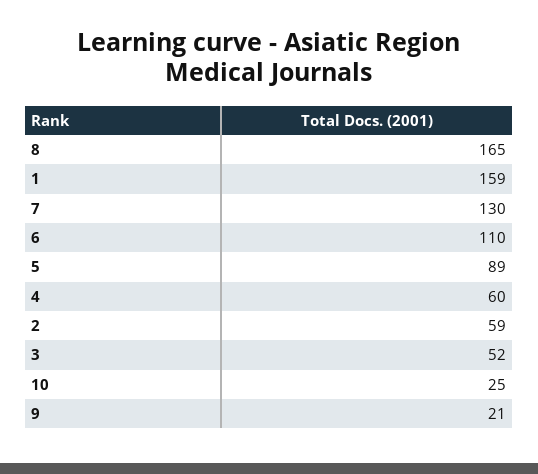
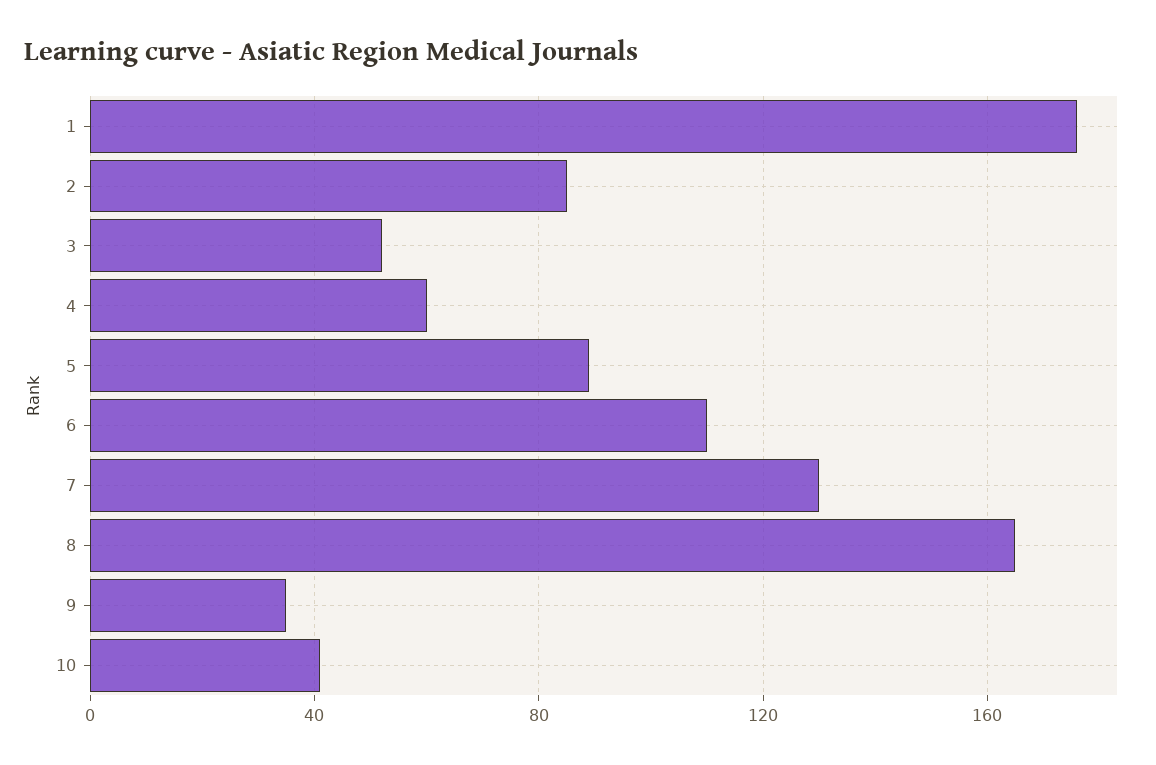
  {
    "8": 165,
-   "1": 159,
+   "1": 175,
    "7": 130,
    "6": 110,
    "5": 89,
    "4": 60,
-   "2": 59,
+   "2": 85,
    "3": 52,
-   "10": 25,
+   "10": 40,
-   "9": 21
+   "9": 35
  }

